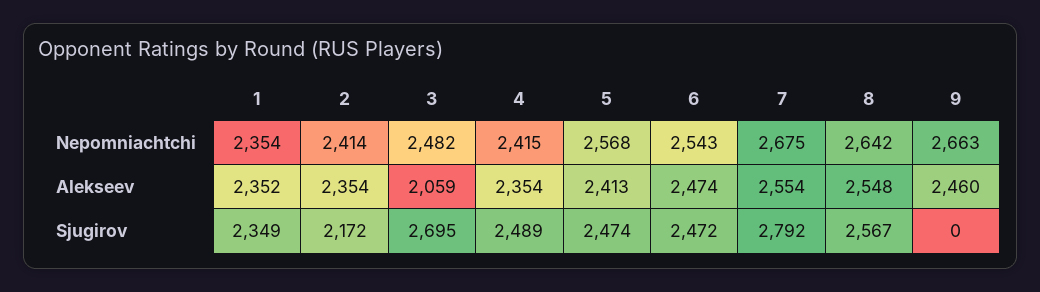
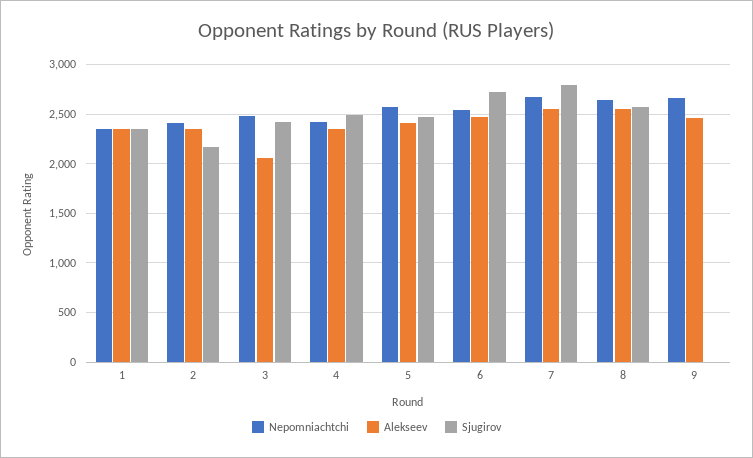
  {
    "Nepomniachtchi": {
      "1": 2354,
      "2": 2414,
      "3": 2482,
      "4": 2415,
      "5": 2568,
      "6": 2543,
      "7": 2675,
      "8": 2642,
      "9": 2663
    },
    "Alekseev": {
      "1": 2352,
      "2": 2354,
      "3": 2059,
      "4": 2354,
      "5": 2413,
      "6": 2474,
      "7": 2554,
      "8": 2548,
      "9": 2460
    },
    "Sjugirov": {
      "1": 2349,
      "2": 2172,
-     "3": 2695,
+     "3": 2400,
      "4": 2489,
      "5": 2474,
-     "6": 2472,
+     "6": 2700,
      "7": 2792,
      "8": 2567,
      "9": 0
    }
  }

